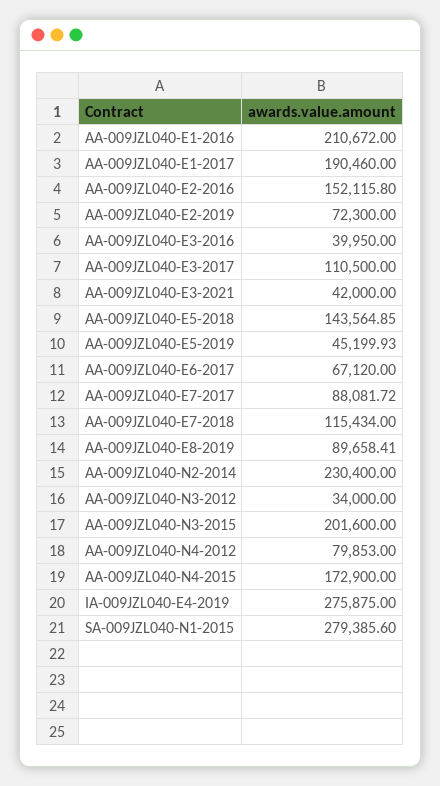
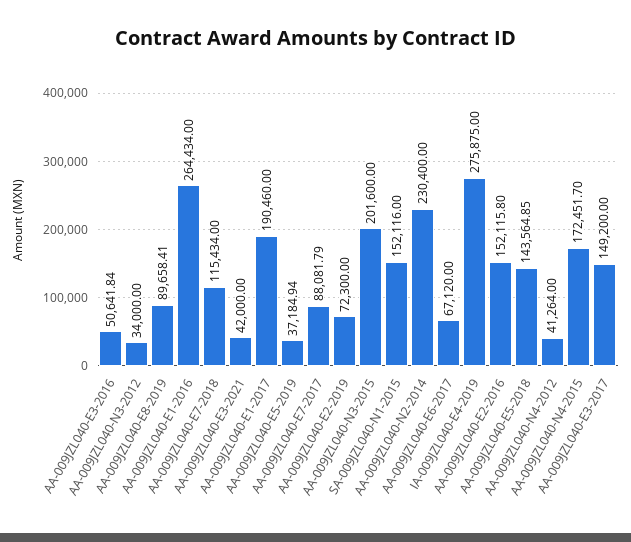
  {
-   "AA-009JZL040-E1-2016": 210672,
+   "AA-009JZL040-E1-2016": 264434,
    "AA-009JZL040-E1-2017": 190460,
    "AA-009JZL040-E2-2016": 152115.8,
    "AA-009JZL040-E2-2019": 72300,
-   "AA-009JZL040-E3-2016": 39950,
+   "AA-009JZL040-E3-2016": 50641.84,
-   "AA-009JZL040-E3-2017": 110500,
+   "AA-009JZL040-E3-2017": 149200,
    "AA-009JZL040-E3-2021": 42000,
    "AA-009JZL040-E5-2018": 143564.85,
-   "AA-009JZL040-E5-2019": 45199.93,
+   "AA-009JZL040-E5-2019": 37184.94,
    "AA-009JZL040-E6-2017": 67120,
-   "AA-009JZL040-E7-2017": 88081.72,
+   "AA-009JZL040-E7-2017": 88081.79,
    "AA-009JZL040-E7-2018": 115434,
    "AA-009JZL040-E8-2019": 89658.41,
    "AA-009JZL040-N2-2014": 230400,
    "AA-009JZL040-N3-2012": 34000,
    "AA-009JZL040-N3-2015": 201600,
-   "AA-009JZL040-N4-2012": 79853,
+   "AA-009JZL040-N4-2012": 41264,
-   "AA-009JZL040-N4-2015": 172900,
+   "AA-009JZL040-N4-2015": 172451.7,
    "IA-009JZL040-E4-2019": 275875,
-   "SA-009JZL040-N1-2015": 279385.6
+   "SA-009JZL040-N1-2015": 152116
  }

